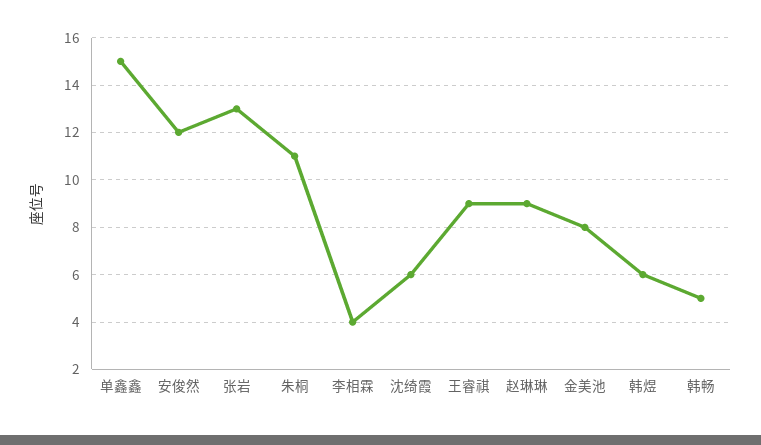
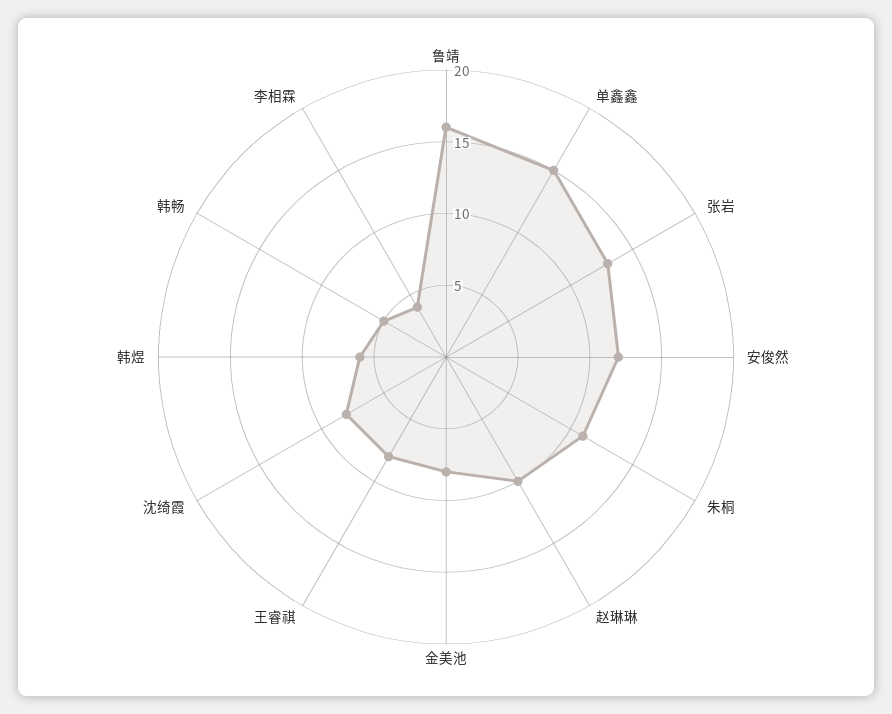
  {
    "单鑫鑫": 15,
    "安俊然": 12,
    "张岩": 13,
    "朱桐": 11,
    "李相霖": 4,
-   "沈绮霞": 6,
+   "沈绮霞": 8,
-   "王睿祺": 9,
+   "王睿祺": 8,
-   "赵琳琳": 9,
+   "赵琳琳": 10,
    "金美池": 8,
    "韩煜": 6,
-   "韩畅": 5
+   "韩畅": 5,
+   "鲁靖": 16
  }

